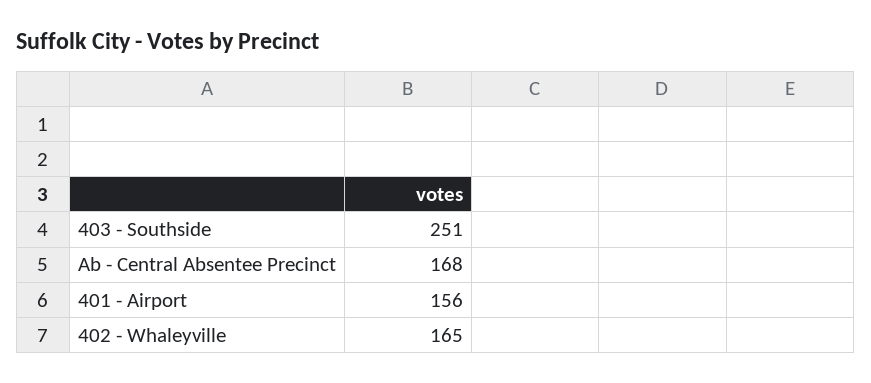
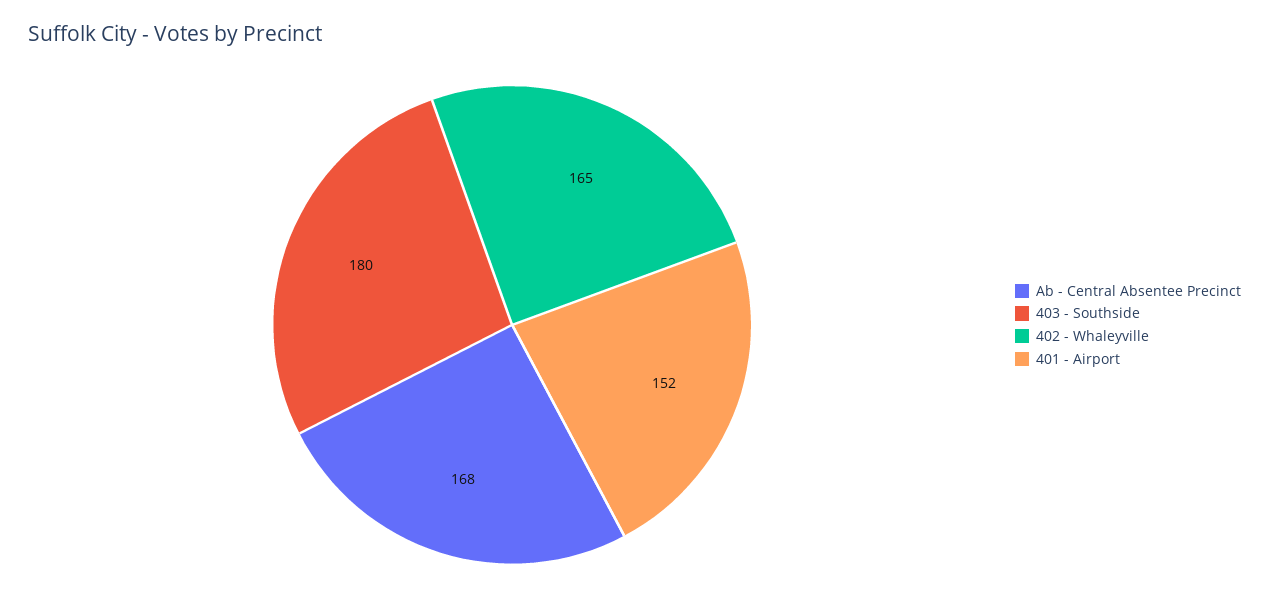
  {
-   "403 - Southside": 251,
+   "403 - Southside": 180,
    "Ab - Central Absentee Precinct": 168,
-   "401 - Airport": 156,
+   "401 - Airport": 152,
    "402 - Whaleyville": 165
  }

